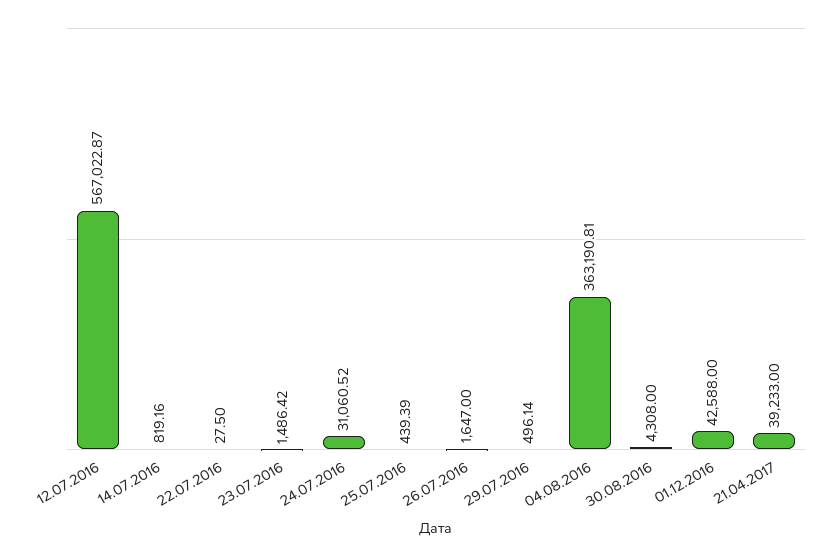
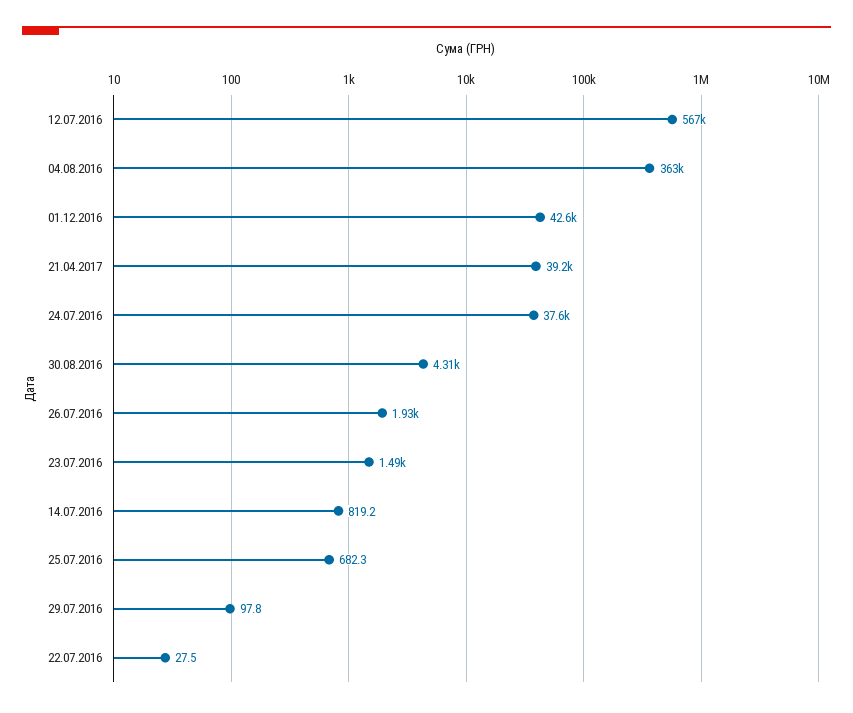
  {
    "12.07.2016": 567022.87,
    "14.07.2016": 819.16,
    "22.07.2016": 27.5,
    "23.07.2016": 1486.42,
-   "24.07.2016": 31060.52,
+   "24.07.2016": 37600,
-   "25.07.2016": 439.39,
+   "25.07.2016": 682.3,
-   "26.07.2016": 1647,
+   "26.07.2016": 1930,
-   "29.07.2016": 496.14,
+   "29.07.2016": 97.8,
    "04.08.2016": 363190.81,
    "30.08.2016": 4308,
    "01.12.2016": 42588,
    "21.04.2017": 39233
  }

